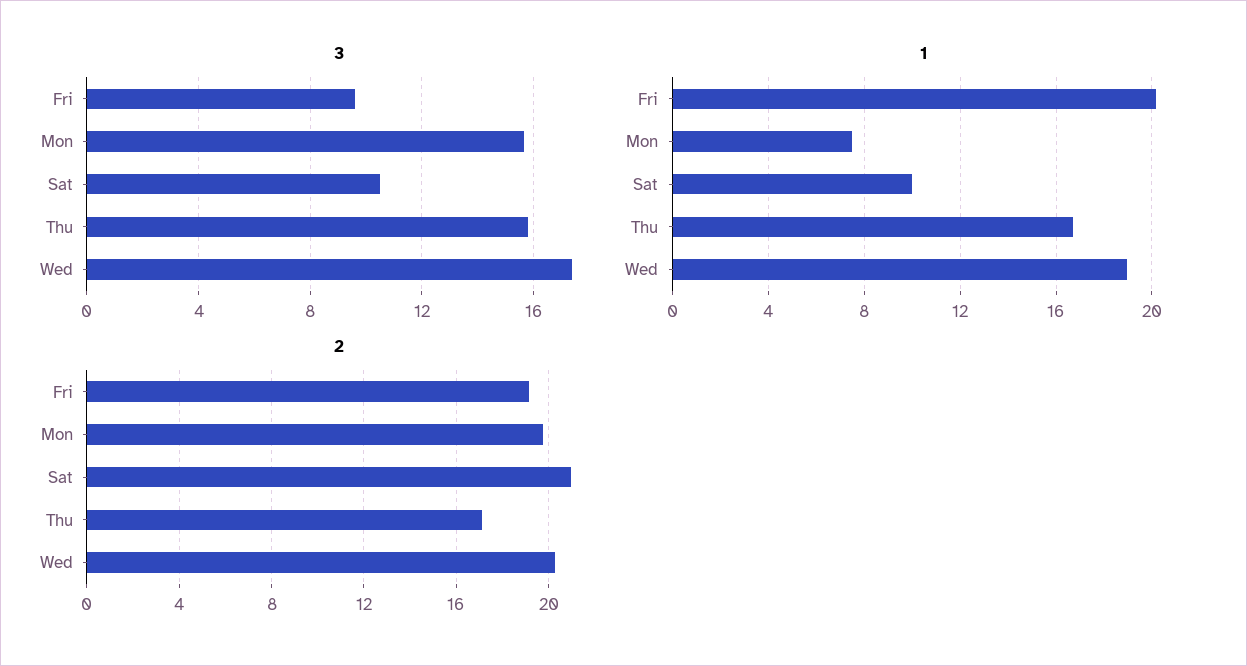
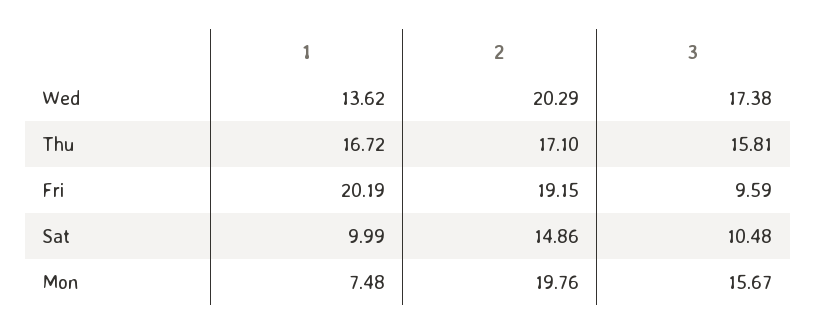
  {
    "3": {
      "Fri": 9.59,
      "Mon": 15.67,
      "Sat": 10.48,
      "Thu": 15.81,
      "Wed": 17.38
    },
    "1": {
      "Fri": 20.19,
      "Mon": 7.48,
      "Sat": 9.99,
      "Thu": 16.72,
-     "Wed": 19
+     "Wed": 13.62
    },
    "2": {
      "Fri": 19.15,
      "Mon": 19.76,
-     "Sat": 21,
+     "Sat": 14.86,
      "Thu": 17.1,
      "Wed": 20.29
    }
  }

